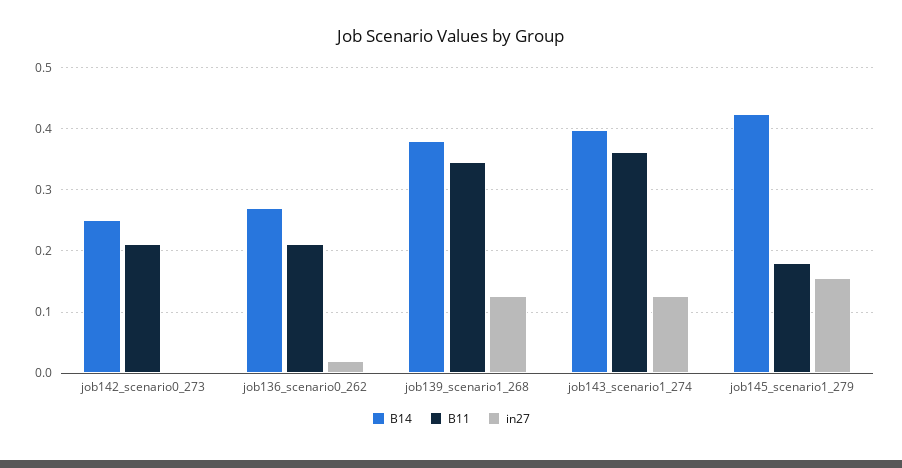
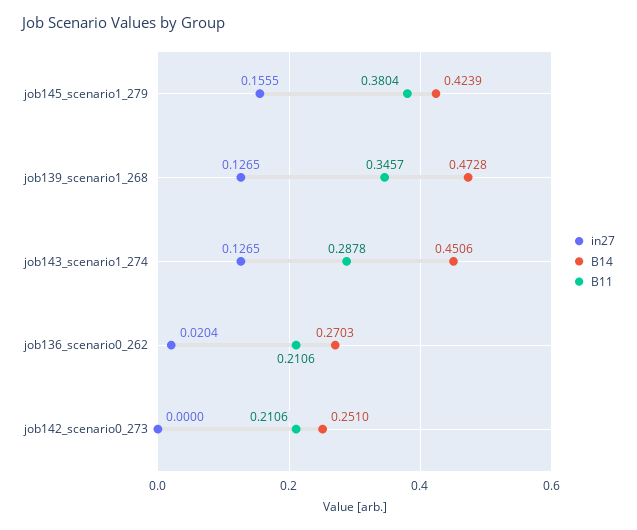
  {
    "B14": {
      "job142_scenario0_273": 0.251,
      "job136_scenario0_262": 0.2703,
-     "job139_scenario1_268": 0.38,
+     "job139_scenario1_268": 0.4728,
-     "job143_scenario1_274": 0.4,
+     "job143_scenario1_274": 0.4506,
      "job145_scenario1_279": 0.4239
    },
    "B11": {
      "job142_scenario0_273": 0.2106,
      "job136_scenario0_262": 0.2106,
      "job139_scenario1_268": 0.3457,
-     "job143_scenario1_274": 0.36,
+     "job143_scenario1_274": 0.2878,
-     "job145_scenario1_279": 0.18
+     "job145_scenario1_279": 0.3804
    },
    "in27": {
      "job142_scenario0_273": 0,
      "job136_scenario0_262": 0.0204,
      "job139_scenario1_268": 0.1265,
      "job143_scenario1_274": 0.1265,
      "job145_scenario1_279": 0.1555
    }
  }

